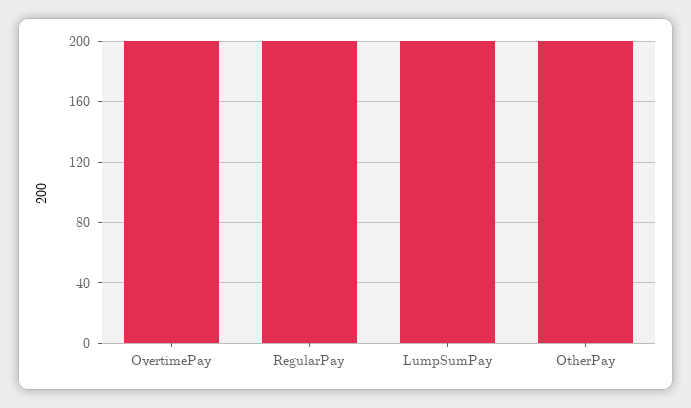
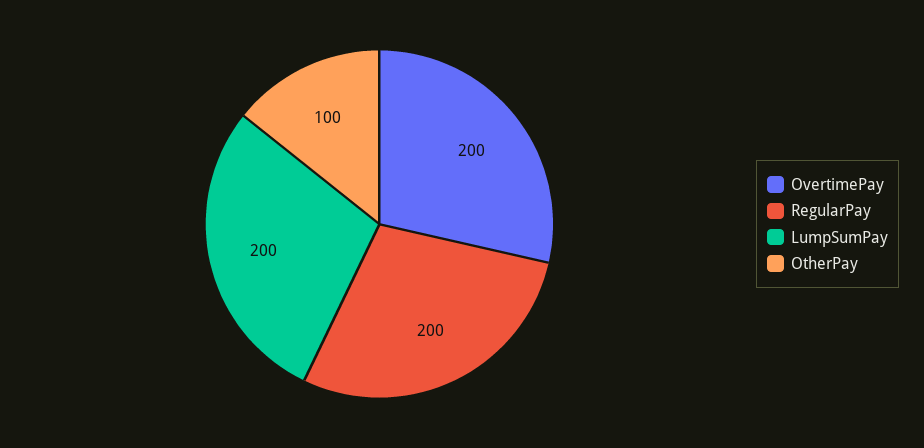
  {
    "OvertimePay": 200,
    "RegularPay": 200,
    "LumpSumPay": 200,
-   "OtherPay": 200
+   "OtherPay": 100
  }

